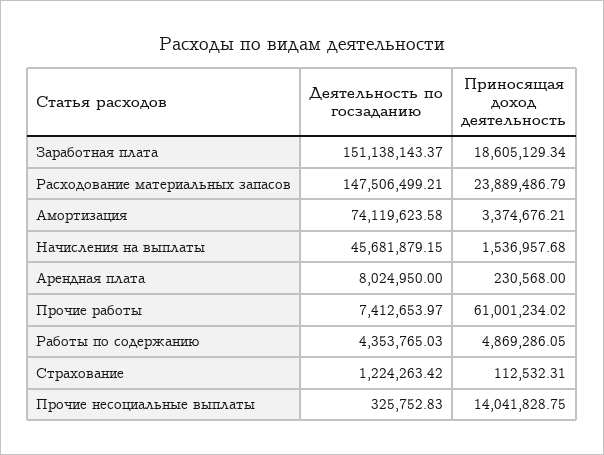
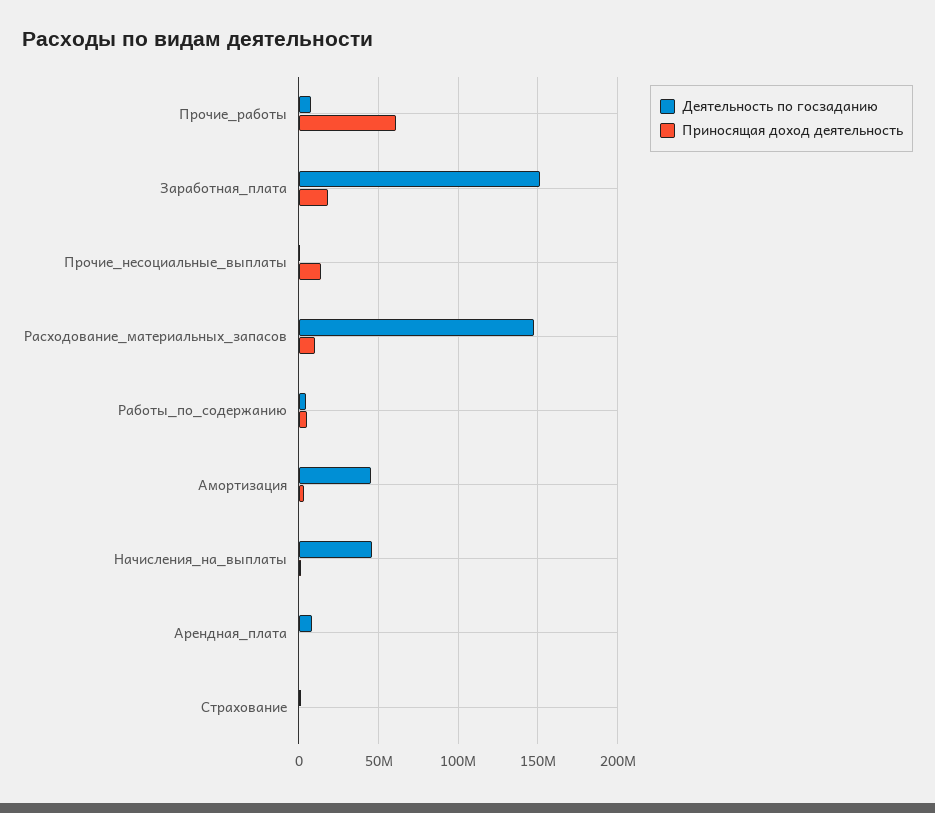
  {
    "Деятельность по госзаданию": {
      "Заработная плата": 151138143.37,
      "Расходование материальных запасов": 147506499.21,
-     "Амортизация": 74119623.58,
+     "Амортизация": 45000000,
      "Начисления на выплаты": 45681879.15,
      "Арендная плата": 8024950,
      "Прочие работы": 7412653.97,
      "Работы по содержанию": 4353765.03,
      "Страхование": 1224263.42,
      "Прочие несоциальные выплаты": 325752.83
    },
    "Приносящая доход деятельность": {
      "Заработная плата": 18605129.34,
-     "Расходование материальных запасов": 23889486.79,
+     "Расходование материальных запасов": 10000000,
      "Амортизация": 3374676.21,
      "Начисления на выплаты": 1536957.68,
      "Арендная плата": 230568,
      "Прочие работы": 61001234.02,
      "Работы по содержанию": 4869286.05,
      "Страхование": 112532.31,
      "Прочие несоциальные выплаты": 14041828.75
    }
  }

